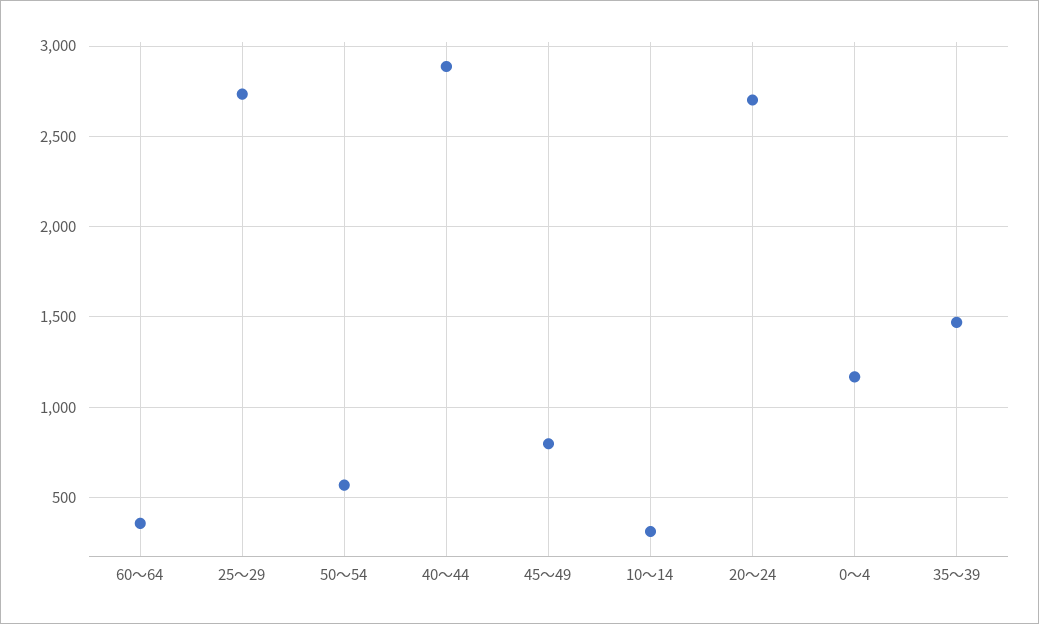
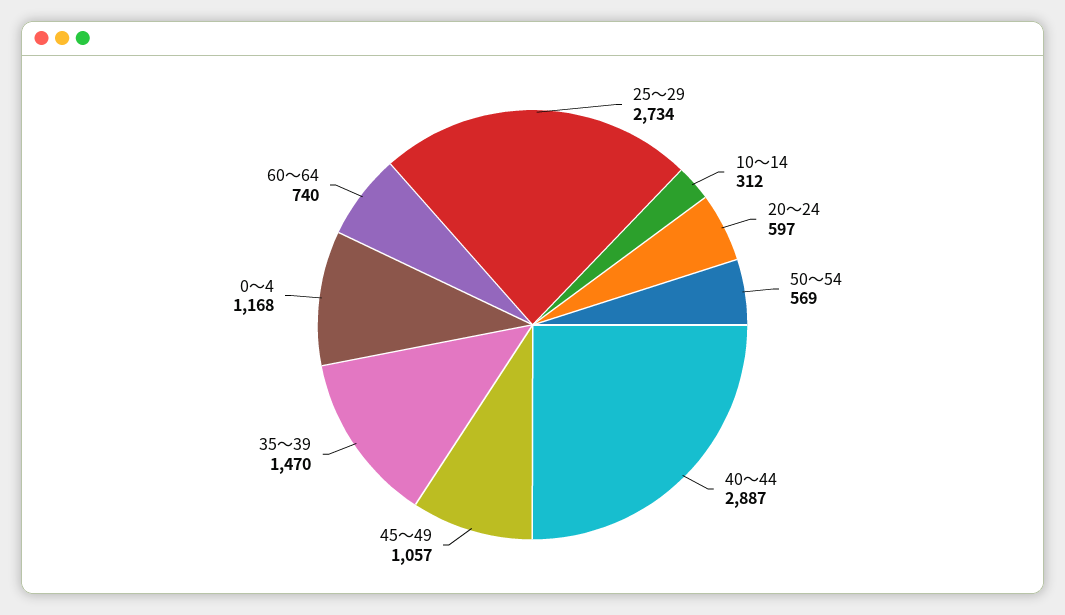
  {
-   "60～64": 350,
+   "60～64": 740,
    "25～29": 2734,
    "50～54": 569,
    "40～44": 2887,
-   "45～49": 800,
+   "45～49": 1057,
    "10～14": 312,
-   "20～24": 2700,
+   "20～24": 597,
    "0～4": 1168,
    "35～39": 1470
  }

